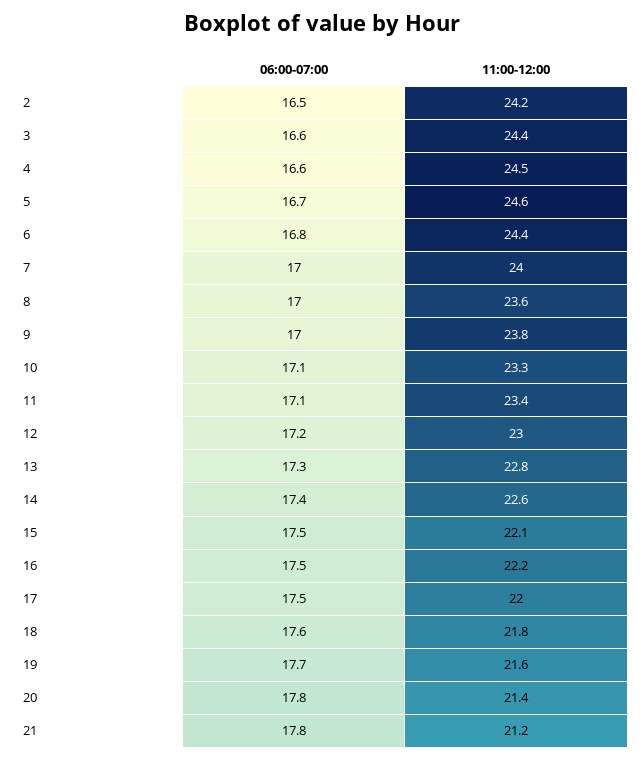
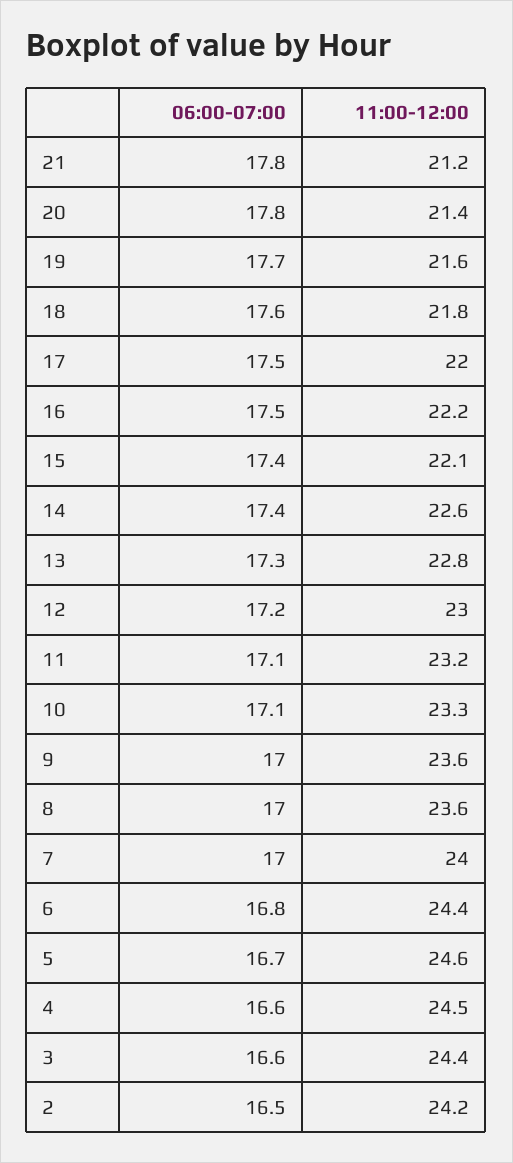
  {
    "06:00-07:00": {
      "2": 16.5,
      "3": 16.6,
      "4": 16.6,
      "5": 16.7,
      "6": 16.8,
      "7": 17,
      "8": 17,
      "9": 17,
      "10": 17.1,
      "11": 17.1,
      "12": 17.2,
      "13": 17.3,
      "14": 17.4,
-     "15": 17.5,
+     "15": 17.4,
      "16": 17.5,
      "17": 17.5,
      "18": 17.6,
      "19": 17.7,
      "20": 17.8,
      "21": 17.8
    },
    "11:00-12:00": {
      "2": 24.2,
      "3": 24.4,
      "4": 24.5,
      "5": 24.6,
      "6": 24.4,
      "7": 24,
      "8": 23.6,
-     "9": 23.8,
+     "9": 23.6,
      "10": 23.3,
-     "11": 23.4,
+     "11": 23.2,
      "12": 23,
      "13": 22.8,
      "14": 22.6,
      "15": 22.1,
      "16": 22.2,
      "17": 22,
      "18": 21.8,
      "19": 21.6,
      "20": 21.4,
      "21": 21.2
    }
  }

